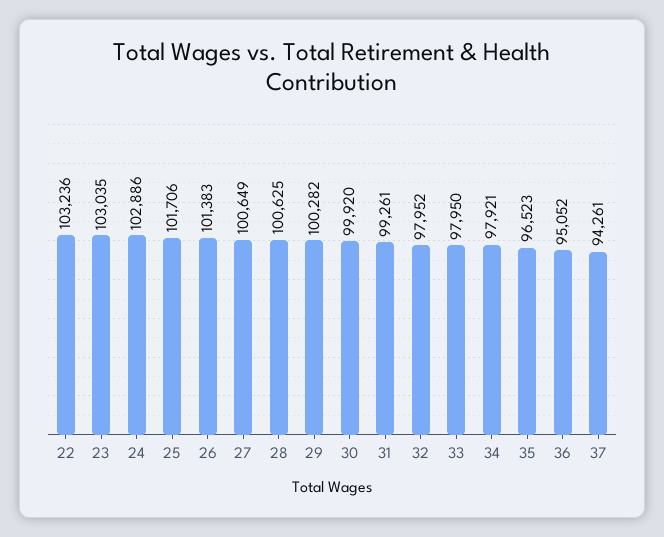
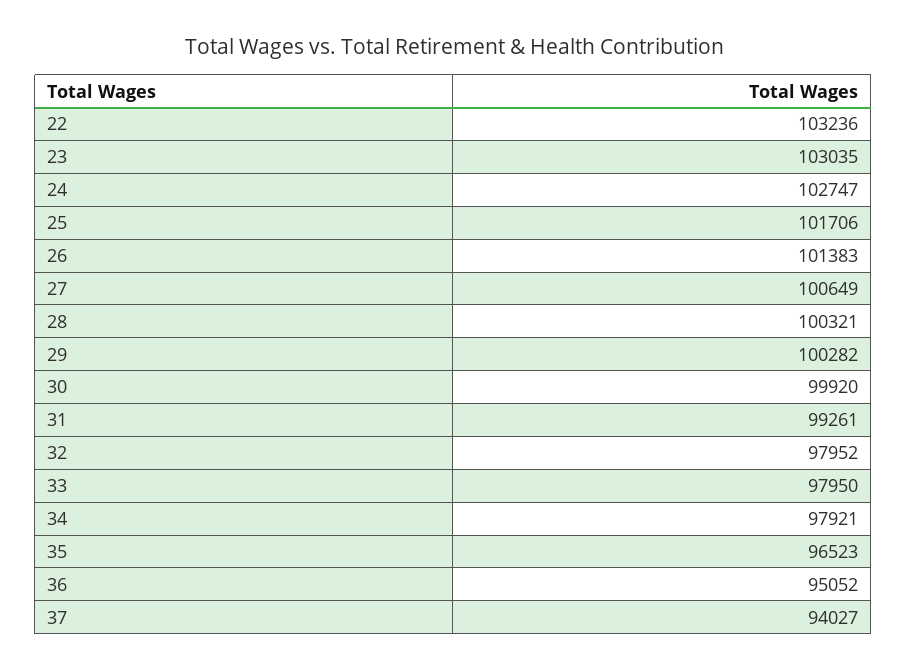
  {
    "22": 103236,
    "23": 103035,
-   "24": 102886,
+   "24": 102747,
    "25": 101706,
    "26": 101383,
    "27": 100649,
-   "28": 100625,
+   "28": 100321,
    "29": 100282,
    "30": 99920,
    "31": 99261,
    "32": 97952,
    "33": 97950,
    "34": 97921,
    "35": 96523,
    "36": 95052,
-   "37": 94261
+   "37": 94027
  }

